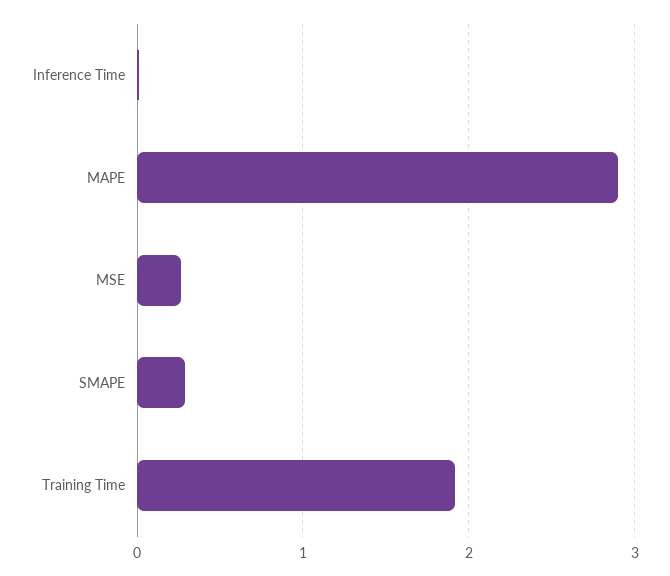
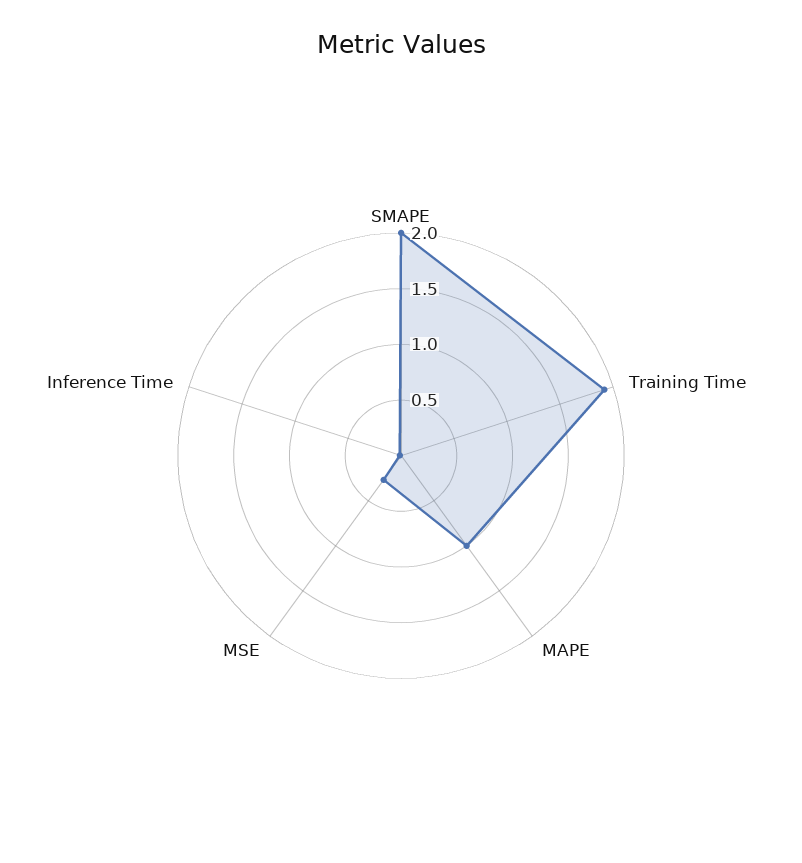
  {
    "Inference Time": 0,
-   "MAPE": 2.9,
+   "MAPE": 1,
    "MSE": 0.3,
-   "SMAPE": 0.3,
+   "SMAPE": 2,
    "Training Time": 1.9
  }

